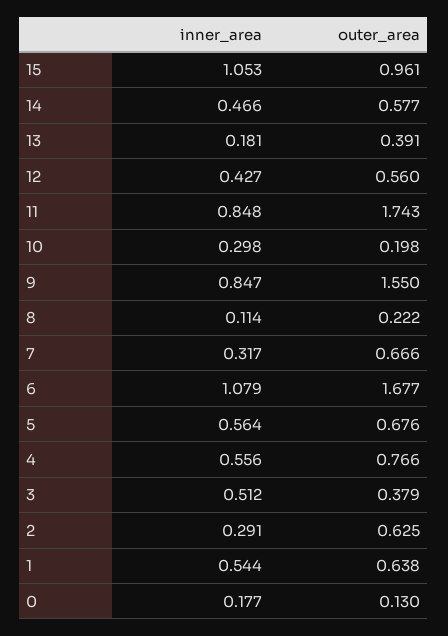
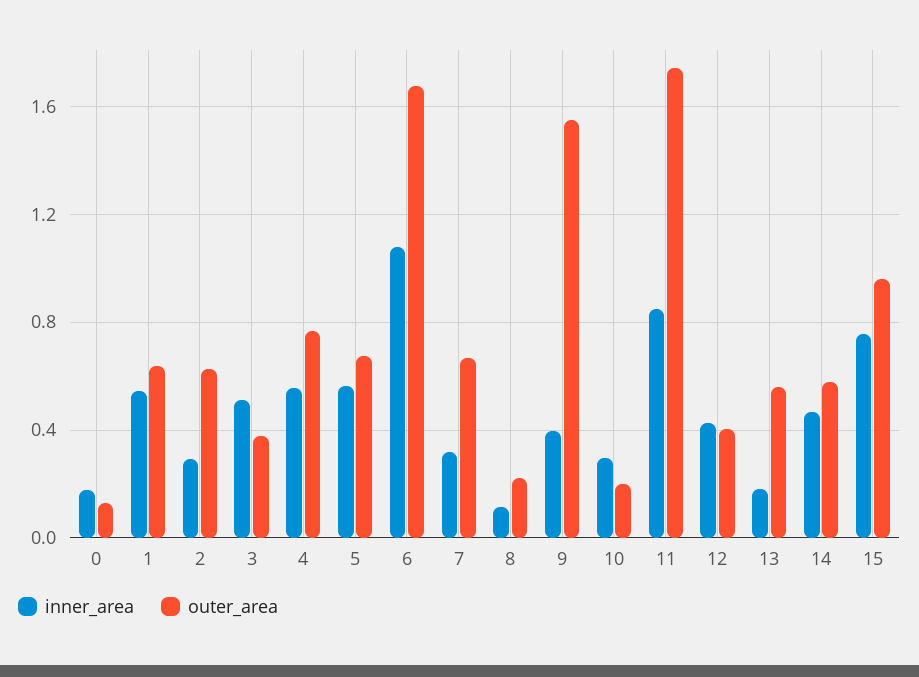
  {
    "inner_area": {
-     "15": 1.053,
+     "15": 0.75,
      "14": 0.466,
      "13": 0.181,
      "12": 0.427,
      "11": 0.848,
      "10": 0.298,
-     "9": 0.847,
+     "9": 0.4,
      "8": 0.114,
      "7": 0.317,
      "6": 1.079,
      "5": 0.564,
      "4": 0.556,
      "3": 0.512,
      "2": 0.291,
      "1": 0.544,
      "0": 0.177
    },
    "outer_area": {
      "15": 0.961,
      "14": 0.577,
-     "13": 0.391,
+     "13": 0.55,
-     "12": 0.56,
+     "12": 0.4,
      "11": 1.743,
      "10": 0.198,
      "9": 1.55,
      "8": 0.222,
      "7": 0.666,
      "6": 1.677,
      "5": 0.676,
      "4": 0.766,
      "3": 0.379,
      "2": 0.625,
      "1": 0.638,
      "0": 0.13
    }
  }

